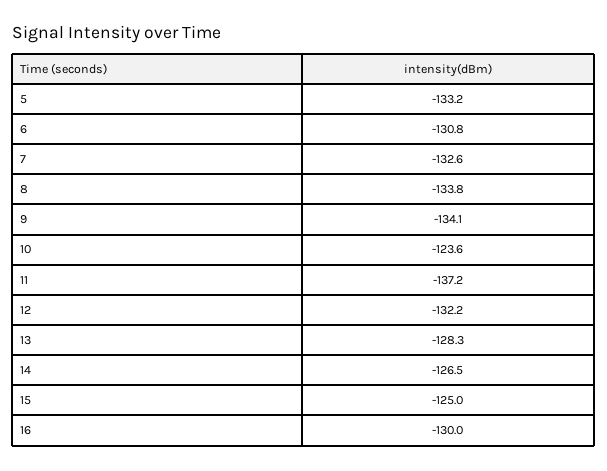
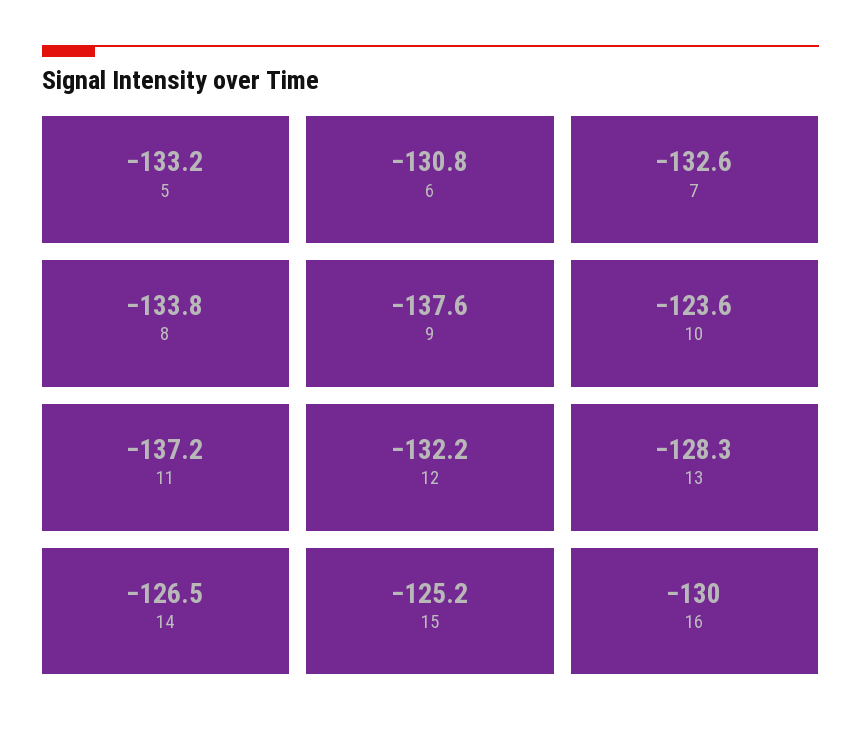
  {
    "5": -133.2,
    "6": -130.8,
    "7": -132.6,
    "8": -133.8,
-   "9": -134.1,
+   "9": -137.6,
    "10": -123.6,
    "11": -137.2,
    "12": -132.2,
    "13": -128.3,
    "14": -126.5,
-   "15": -125,
+   "15": -125.2,
    "16": -130
  }

